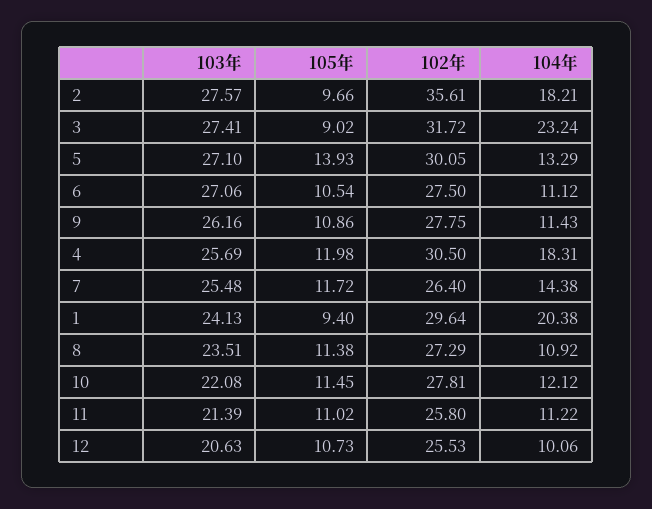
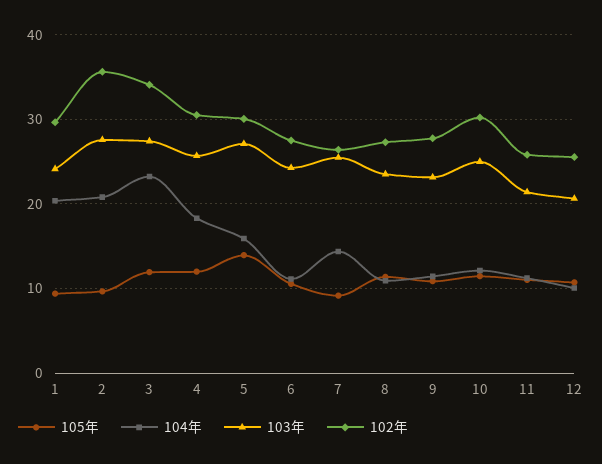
  {
    "103年": {
      "2": 27.57,
      "3": 27.41,
      "5": 27.1,
-     "6": 27.06,
+     "6": 24,
-     "9": 26.16,
+     "9": 23,
      "4": 25.69,
      "7": 25.48,
      "1": 24.13,
      "8": 23.51,
-     "10": 22.08,
+     "10": 25,
      "11": 21.39,
      "12": 20.63
    },
    "105年": {
      "2": 9.66,
-     "3": 9.02,
+     "3": 12,
      "5": 13.93,
      "6": 10.54,
      "9": 10.86,
      "4": 11.98,
-     "7": 11.72,
+     "7": 9,
      "1": 9.4,
      "8": 11.38,
      "10": 11.45,
      "11": 11.02,
      "12": 10.73
    },
    "102年": {
      "2": 35.61,
-     "3": 31.72,
+     "3": 34,
      "5": 30.05,
      "6": 27.5,
      "9": 27.75,
      "4": 30.5,
      "7": 26.4,
      "1": 29.64,
      "8": 27.29,
-     "10": 27.81,
+     "10": 30,
      "11": 25.8,
      "12": 25.53
    },
    "104年": {
-     "2": 18.21,
+     "2": 21,
      "3": 23.24,
-     "5": 13.29,
+     "5": 16,
      "6": 11.12,
      "9": 11.43,
      "4": 18.31,
      "7": 14.38,
      "1": 20.38,
      "8": 10.92,
      "10": 12.12,
      "11": 11.22,
      "12": 10.06
    }
  }

